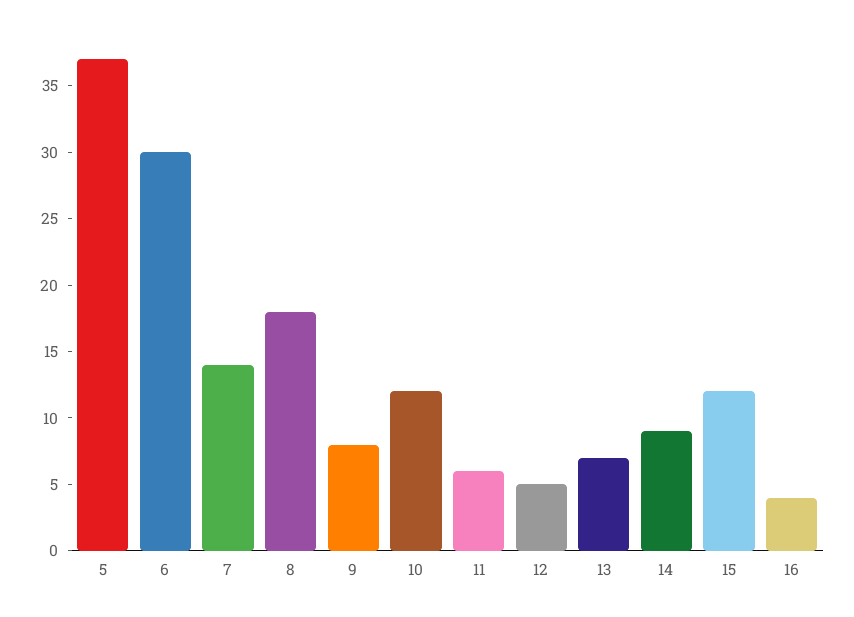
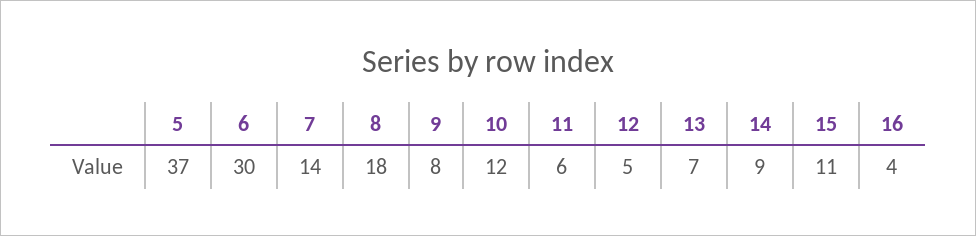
  {
    "5": 37,
    "6": 30,
    "7": 14,
    "8": 18,
    "9": 8,
    "10": 12,
    "11": 6,
    "12": 5,
    "13": 7,
    "14": 9,
-   "15": 12,
+   "15": 11,
    "16": 4
  }

